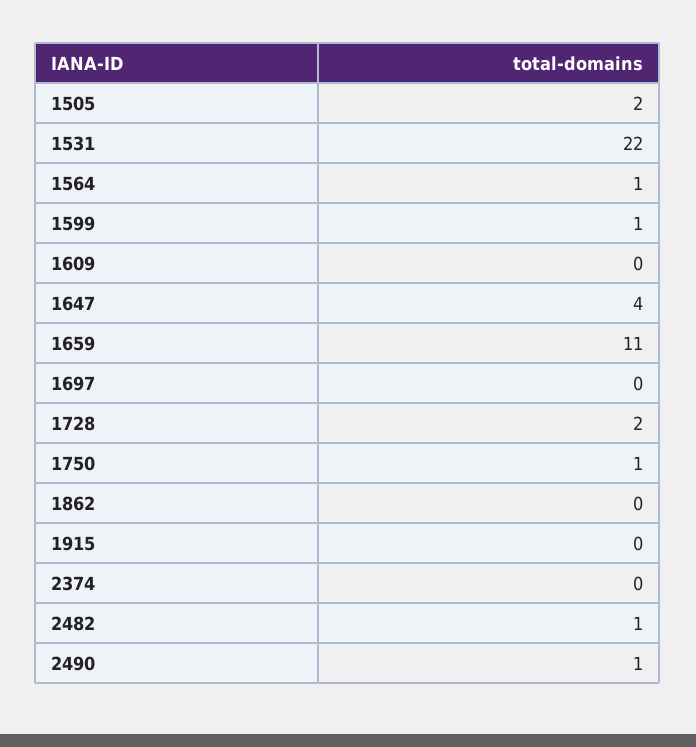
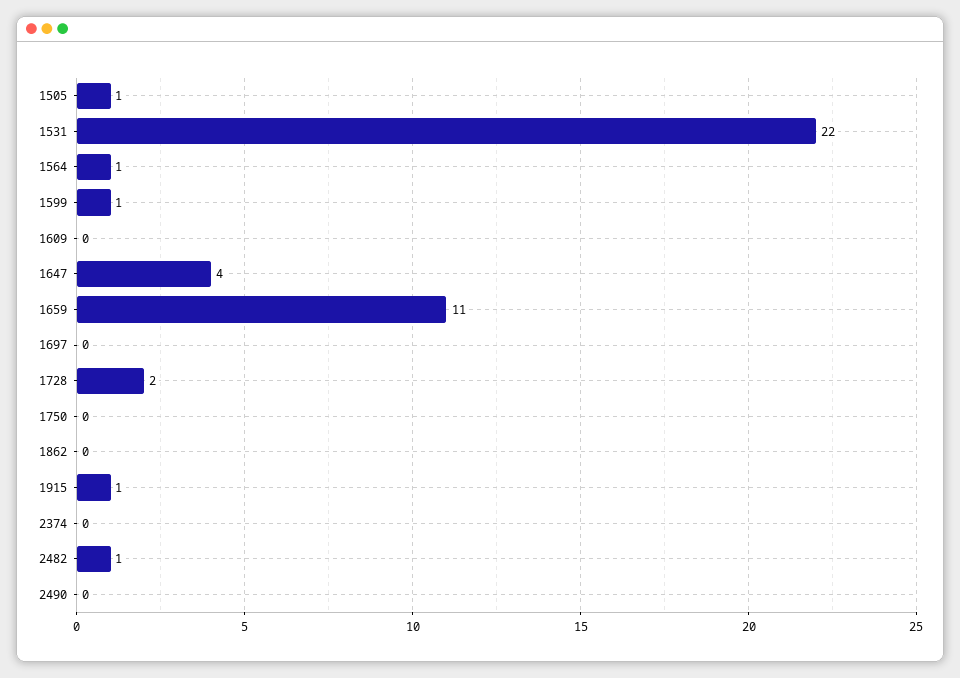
  {
-   "1505": 2,
+   "1505": 1,
    "1531": 22,
    "1564": 1,
    "1599": 1,
    "1609": 0,
    "1647": 4,
    "1659": 11,
    "1697": 0,
    "1728": 2,
-   "1750": 1,
+   "1750": 0,
    "1862": 0,
-   "1915": 0,
+   "1915": 1,
    "2374": 0,
    "2482": 1,
-   "2490": 1
+   "2490": 0
  }

